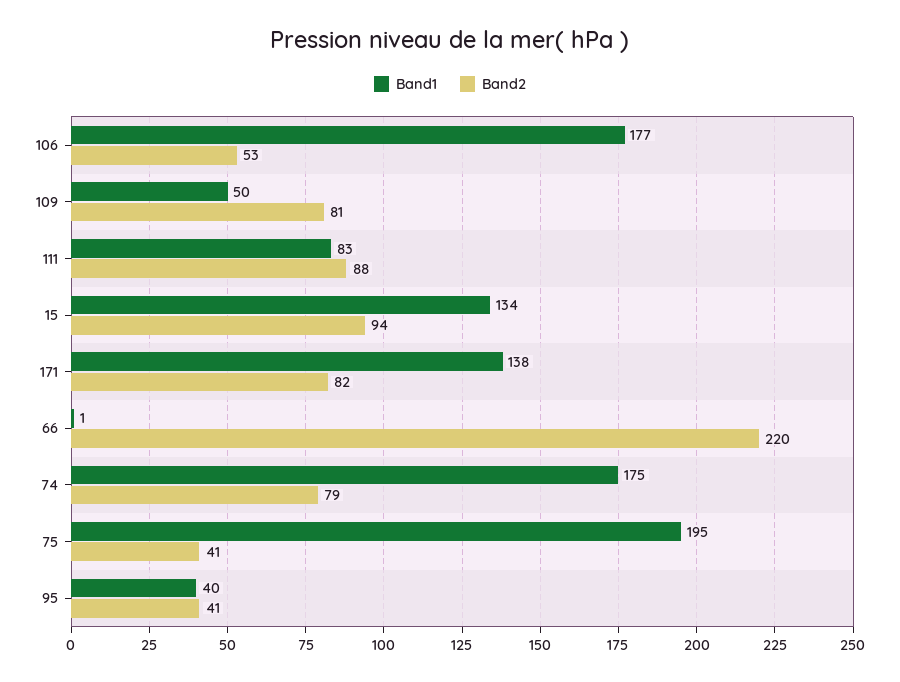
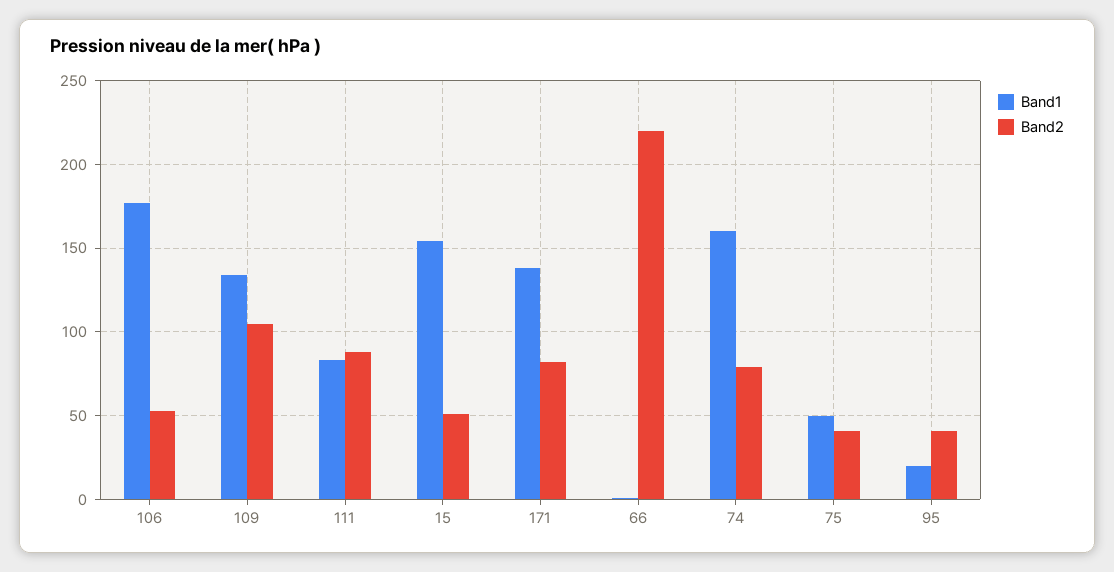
  {
    "Band1": {
      "106": 177,
-     "109": 50,
+     "109": 135,
      "111": 83,
-     "15": 134,
+     "15": 155,
      "171": 138,
      "66": 1,
-     "74": 175,
+     "74": 160,
-     "75": 195,
+     "75": 50,
-     "95": 40
+     "95": 20
    },
    "Band2": {
      "106": 53,
-     "109": 81,
+     "109": 105,
      "111": 88,
-     "15": 94,
+     "15": 50,
      "171": 82,
      "66": 220,
      "74": 79,
      "75": 41,
      "95": 41
    }
  }

